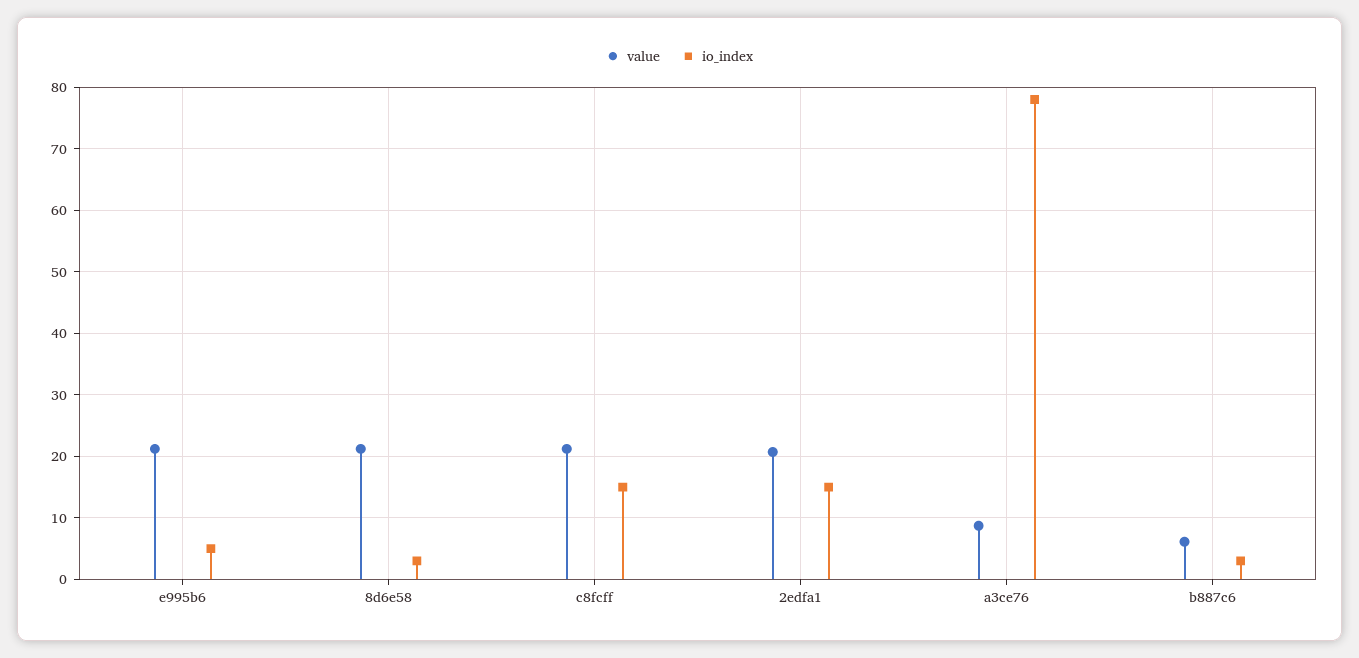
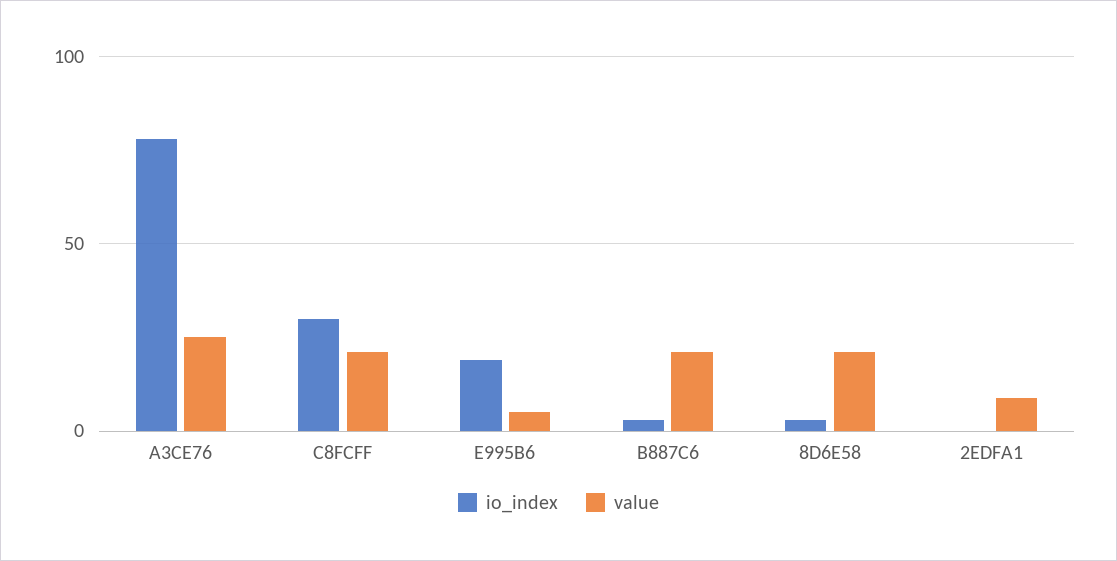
  {
    "value": {
-     "e995b6": 21,
+     "e995b6": 5,
      "8d6e58": 21,
      "c8fcff": 21,
-     "2edfa1": 21,
+     "2edfa1": 10,
-     "a3ce76": 9,
+     "a3ce76": 25,
-     "b887c6": 6
+     "b887c6": 20
    },
    "io_index": {
-     "e995b6": 5,
+     "e995b6": 20,
      "8d6e58": 3,
-     "c8fcff": 15,
+     "c8fcff": 30,
-     "2edfa1": 15,
+     "2edfa1": 0,
      "a3ce76": 78,
      "b887c6": 3
    }
  }

